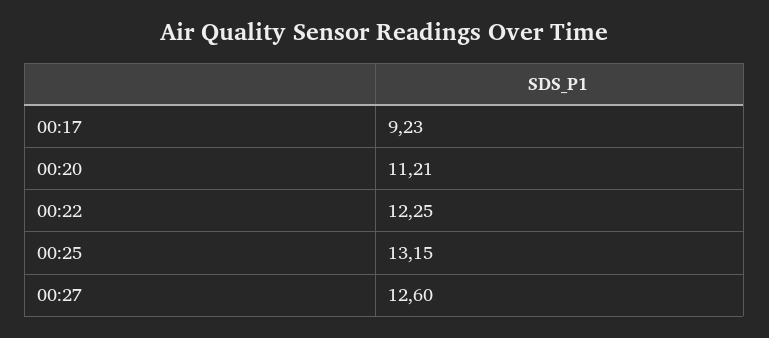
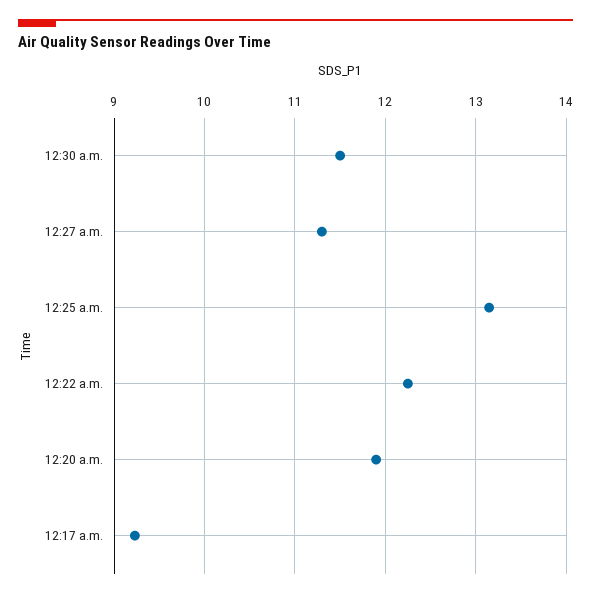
  {
    "00:17": 9.23,
-   "00:20": 11.21,
+   "00:20": 11.9,
    "00:22": 12.25,
    "00:25": 13.15,
-   "00:27": 12.6
+   "00:27": 11.3,
+   "12:30 a.m.": 11.5
  }

